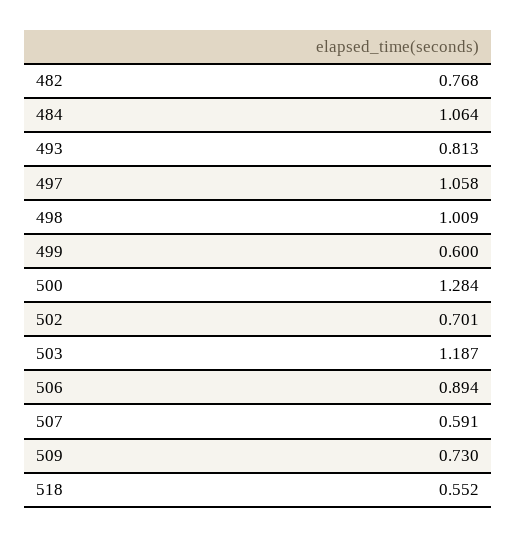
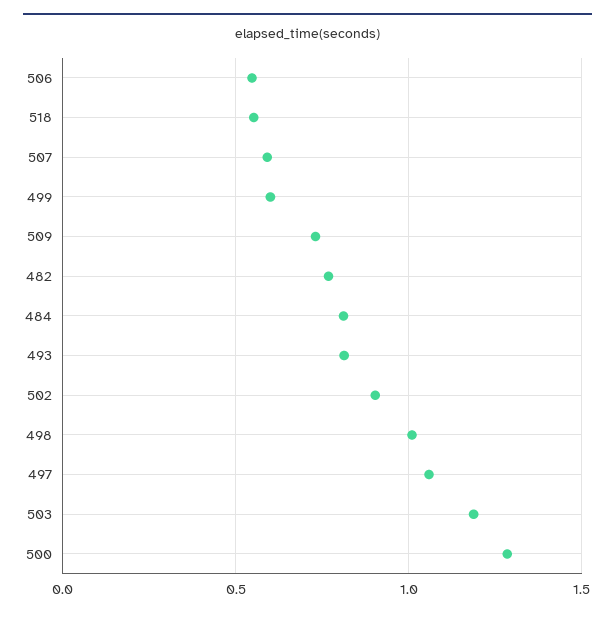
  {
    "482": 0.768,
-   "484": 1.064,
+   "484": 0.8,
    "493": 0.813,
    "497": 1.058,
    "498": 1.009,
    "499": 0.6,
    "500": 1.284,
-   "502": 0.701,
+   "502": 0.9,
    "503": 1.187,
-   "506": 0.894,
+   "506": 0.55,
    "507": 0.591,
    "509": 0.73,
    "518": 0.552
  }

